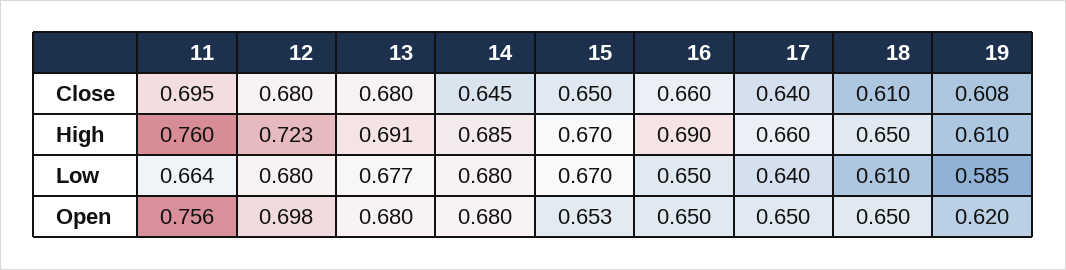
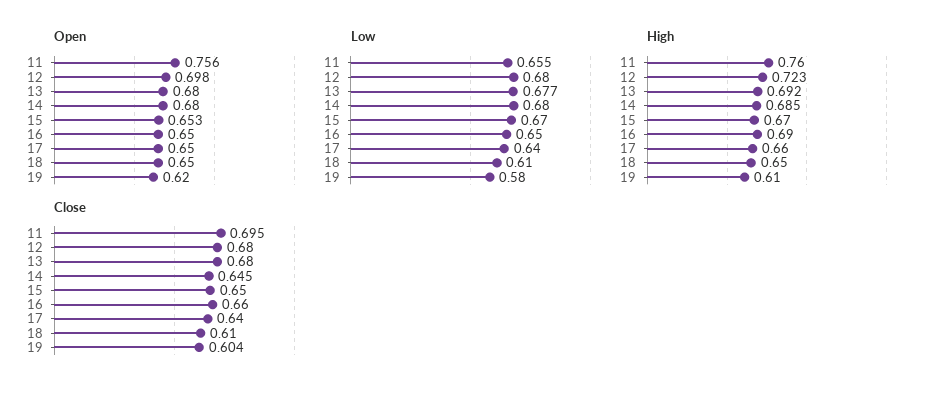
  {
    "Close": {
      "11": 0.695,
      "12": 0.68,
      "13": 0.68,
      "14": 0.645,
      "15": 0.65,
      "16": 0.66,
      "17": 0.64,
      "18": 0.61,
-     "19": 0.608
+     "19": 0.604
    },
    "High": {
      "11": 0.76,
      "12": 0.723,
-     "13": 0.691,
+     "13": 0.692,
      "14": 0.685,
      "15": 0.67,
      "16": 0.69,
      "17": 0.66,
      "18": 0.65,
      "19": 0.61
    },
    "Low": {
-     "11": 0.664,
+     "11": 0.655,
      "12": 0.68,
      "13": 0.677,
      "14": 0.68,
      "15": 0.67,
      "16": 0.65,
      "17": 0.64,
      "18": 0.61,
-     "19": 0.585
+     "19": 0.58
    },
    "Open": {
      "11": 0.756,
      "12": 0.698,
      "13": 0.68,
      "14": 0.68,
      "15": 0.653,
      "16": 0.65,
      "17": 0.65,
      "18": 0.65,
      "19": 0.62
    }
  }

